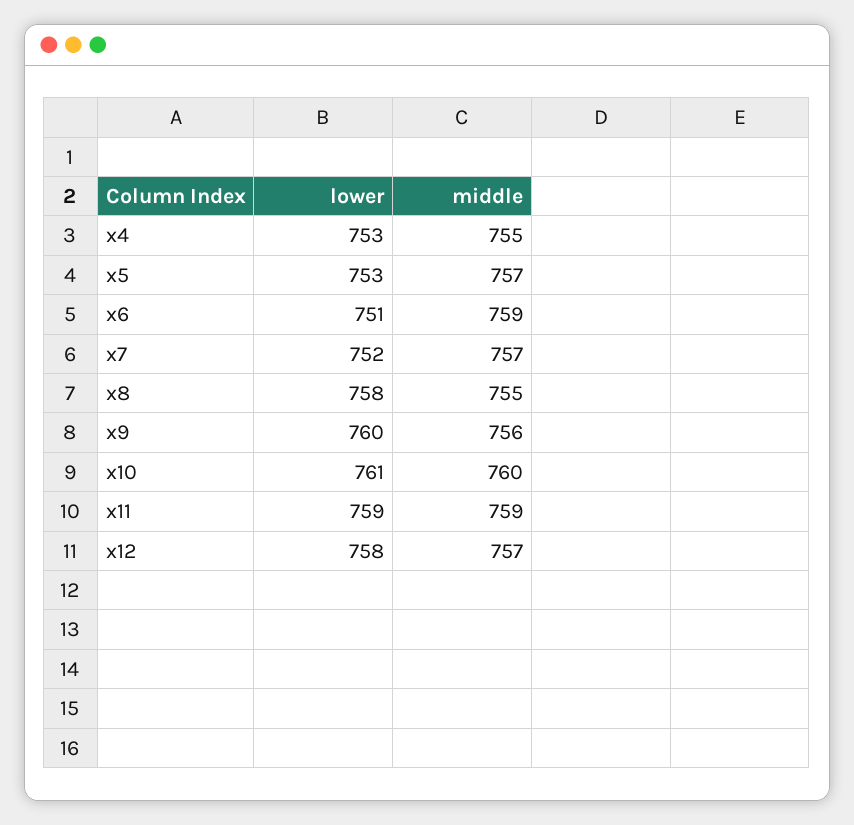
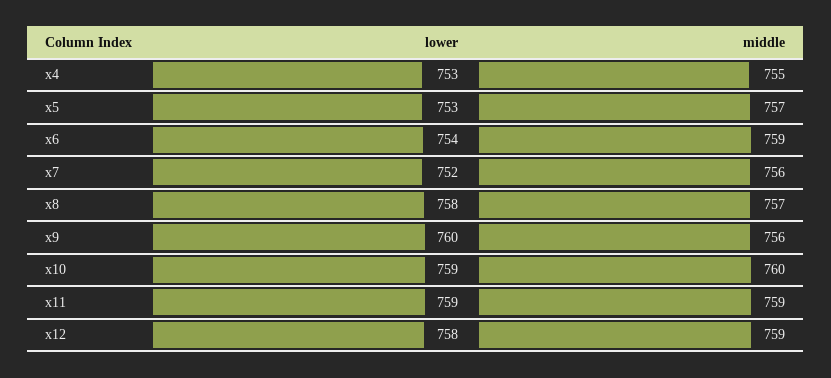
  {
    "lower": {
      "x4": 753,
      "x5": 753,
-     "x6": 751,
+     "x6": 754,
      "x7": 752,
      "x8": 758,
      "x9": 760,
-     "x10": 761,
+     "x10": 759,
      "x11": 759,
      "x12": 758
    },
    "middle": {
      "x4": 755,
      "x5": 757,
      "x6": 759,
-     "x7": 757,
+     "x7": 756,
-     "x8": 755,
+     "x8": 757,
      "x9": 756,
      "x10": 760,
      "x11": 759,
-     "x12": 757
+     "x12": 759
    }
  }

